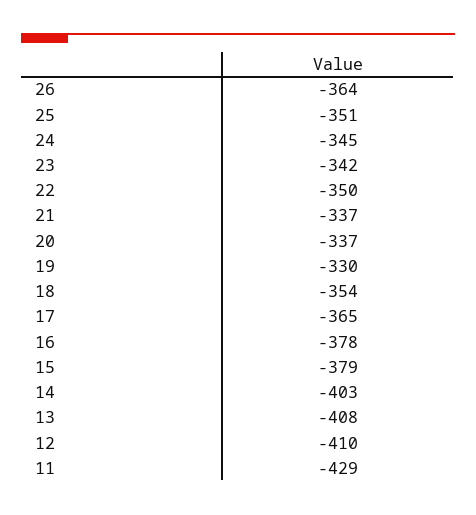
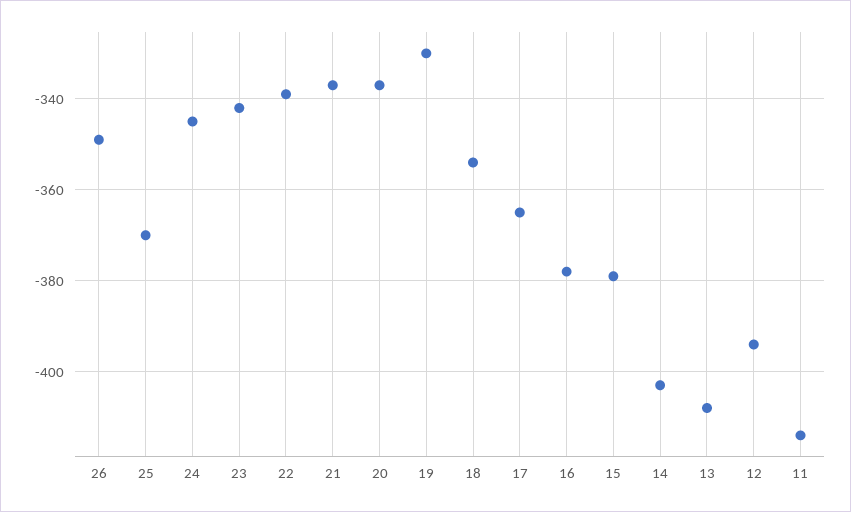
  {
-   "26": -364,
+   "26": -350,
-   "25": -351,
+   "25": -370,
    "24": -345,
    "23": -342,
-   "22": -350,
+   "22": -340,
    "21": -337,
    "20": -337,
    "19": -330,
    "18": -354,
    "17": -365,
    "16": -378,
    "15": -379,
    "14": -403,
    "13": -408,
-   "12": -410,
+   "12": -395,
-   "11": -429
+   "11": -415
  }

